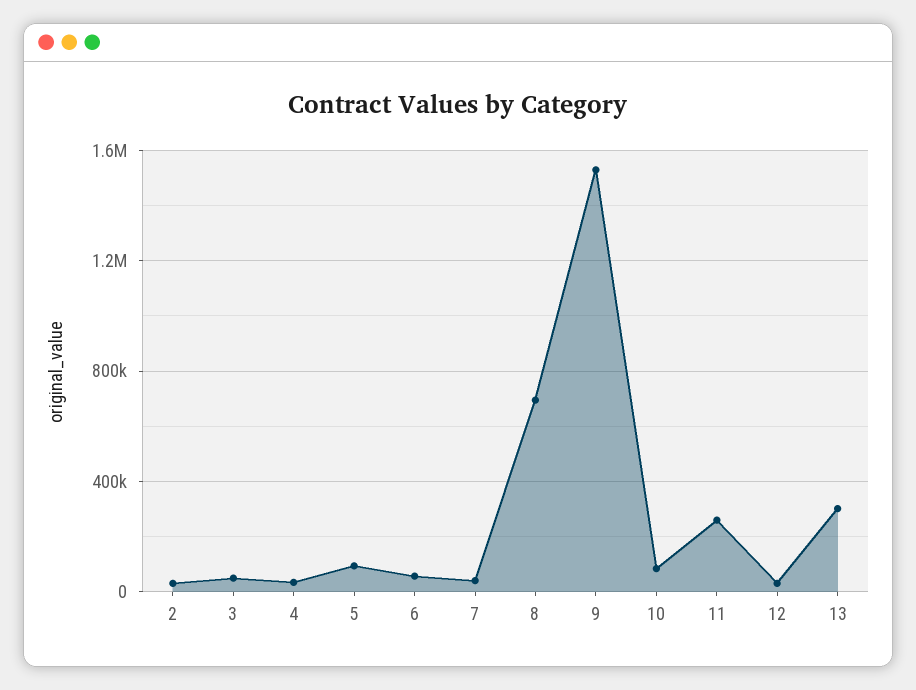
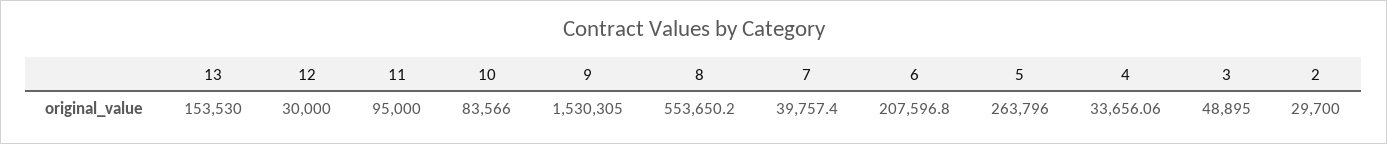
  {
    "2": 29700,
    "3": 48895,
    "4": 33656.06,
-   "5": 100000,
+   "5": 263796,
-   "6": 50000,
+   "6": 207596.8,
    "7": 39757.4,
-   "8": 700000,
+   "8": 553650.2,
    "9": 1530305,
    "10": 83566,
-   "11": 250000,
+   "11": 95000,
    "12": 30000,
-   "13": 300000
+   "13": 153530
  }

